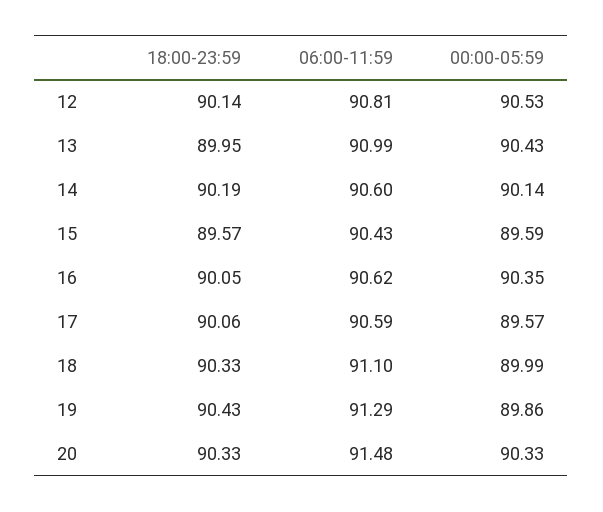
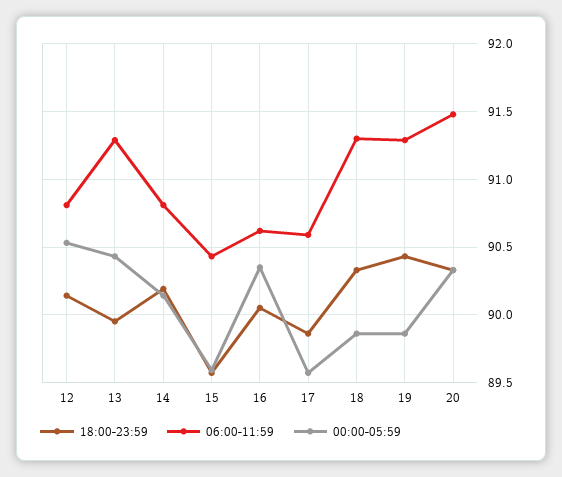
  {
    "18:00-23:59": {
      "12": 90.14,
      "13": 89.95,
      "14": 90.19,
      "15": 89.57,
      "16": 90.05,
-     "17": 90.06,
+     "17": 89.85,
      "18": 90.33,
      "19": 90.43,
      "20": 90.33
    },
    "06:00-11:59": {
      "12": 90.81,
-     "13": 90.99,
+     "13": 91.3,
-     "14": 90.6,
+     "14": 90.8,
      "15": 90.43,
      "16": 90.62,
      "17": 90.59,
-     "18": 91.1,
+     "18": 91.3,
      "19": 91.29,
      "20": 91.48
    },
    "00:00-05:59": {
      "12": 90.53,
      "13": 90.43,
      "14": 90.14,
      "15": 89.59,
      "16": 90.35,
      "17": 89.57,
-     "18": 89.99,
+     "18": 89.85,
      "19": 89.86,
      "20": 90.33
    }
  }

